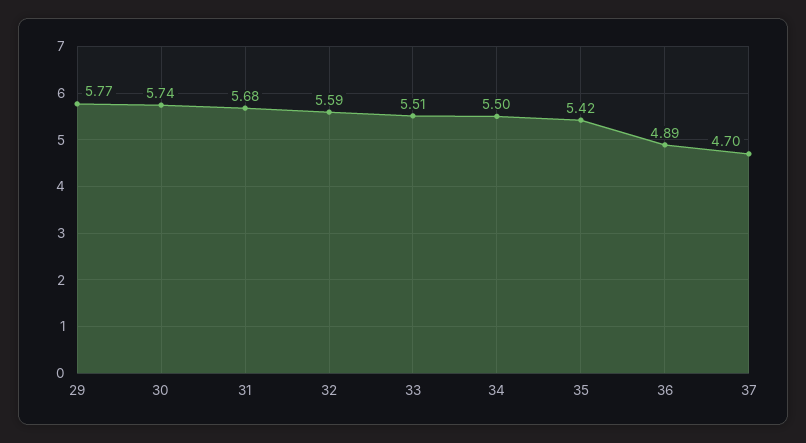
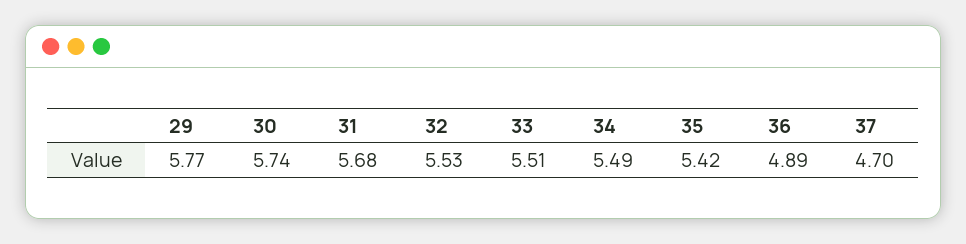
  {
    "29": 5.77,
    "30": 5.74,
    "31": 5.68,
-   "32": 5.59,
+   "32": 5.53,
    "33": 5.51,
-   "34": 5.5,
+   "34": 5.49,
    "35": 5.42,
    "36": 4.89,
    "37": 4.7
  }

